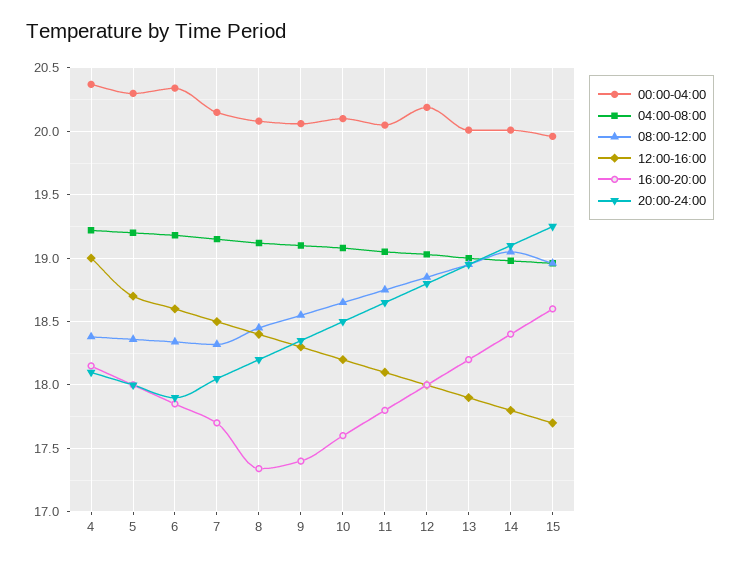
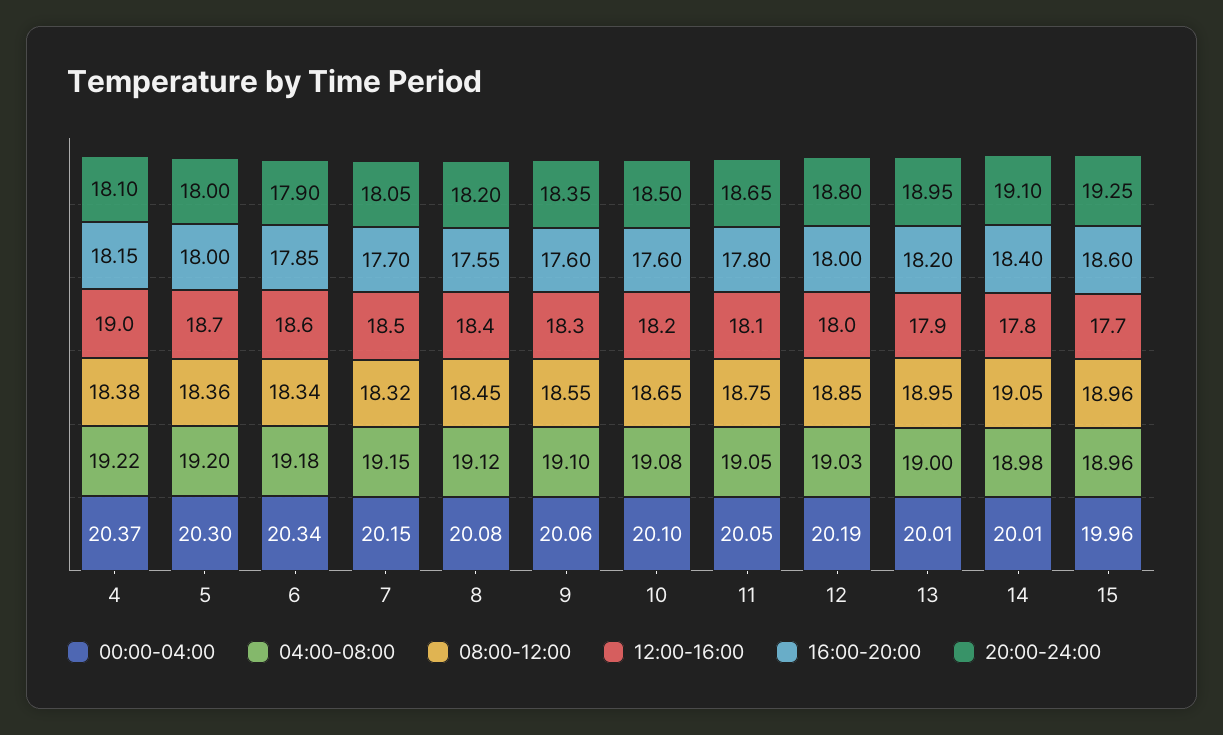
  {
    "00:00-04:00": {
      "4": 20.37,
      "5": 20.3,
      "6": 20.34,
      "7": 20.15,
      "8": 20.08,
      "9": 20.06,
      "10": 20.1,
      "11": 20.05,
      "12": 20.19,
      "13": 20.01,
      "14": 20.01,
      "15": 19.96
    },
    "04:00-08:00": {
      "4": 19.22,
      "5": 19.2,
      "6": 19.18,
      "7": 19.15,
      "8": 19.12,
      "9": 19.1,
      "10": 19.08,
      "11": 19.05,
      "12": 19.03,
      "13": 19,
      "14": 18.98,
      "15": 18.96
    },
    "08:00-12:00": {
      "4": 18.38,
      "5": 18.36,
      "6": 18.34,
      "7": 18.32,
      "8": 18.45,
      "9": 18.55,
      "10": 18.65,
      "11": 18.75,
      "12": 18.85,
      "13": 18.95,
      "14": 19.05,
      "15": 18.96
    },
    "12:00-16:00": {
      "4": 19,
      "5": 18.7,
      "6": 18.6,
      "7": 18.5,
      "8": 18.4,
      "9": 18.3,
      "10": 18.2,
      "11": 18.1,
      "12": 18,
      "13": 17.9,
      "14": 17.8,
      "15": 17.7
    },
    "16:00-20:00": {
      "4": 18.15,
      "5": 18,
      "6": 17.85,
      "7": 17.7,
-     "8": 17.35,
+     "8": 17.55,
-     "9": 17.4,
+     "9": 17.6,
      "10": 17.6,
      "11": 17.8,
      "12": 18,
      "13": 18.2,
      "14": 18.4,
      "15": 18.6
    },
    "20:00-24:00": {
      "4": 18.1,
      "5": 18,
      "6": 17.9,
      "7": 18.05,
      "8": 18.2,
      "9": 18.35,
      "10": 18.5,
      "11": 18.65,
      "12": 18.8,
      "13": 18.95,
      "14": 19.1,
      "15": 19.25
    }
  }

